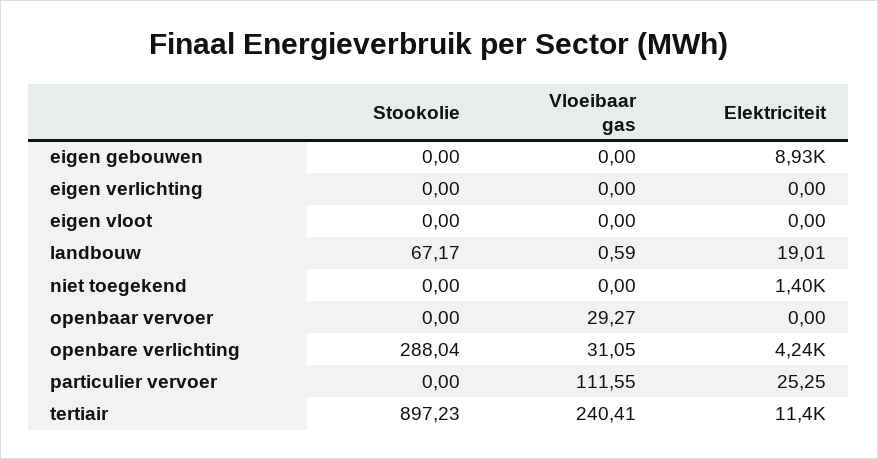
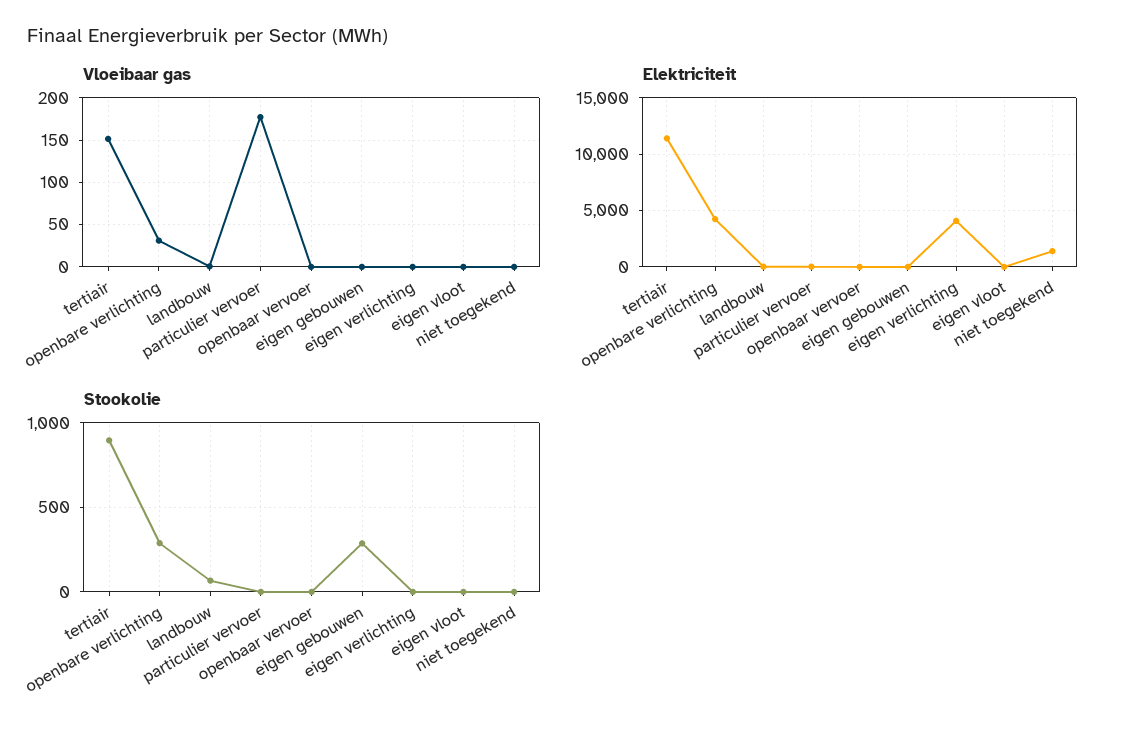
  {
    "Stookolie": {
-     "eigen gebouwen": 0,
+     "eigen gebouwen": 300,
      "eigen verlichting": 0,
      "eigen vloot": 0,
      "landbouw": 67.17,
      "niet toegekend": 0,
      "openbaar vervoer": 0,
      "openbare verlichting": 288.04,
      "particulier vervoer": 0,
      "tertiair": 897.23
    },
    "Vloeibaar gas": {
      "eigen gebouwen": 0,
      "eigen verlichting": 0,
      "eigen vloot": 0,
      "landbouw": 0.59,
      "niet toegekend": 0,
-     "openbaar vervoer": 29.27,
+     "openbaar vervoer": 0,
      "openbare verlichting": 31.05,
-     "particulier vervoer": 111.55,
+     "particulier vervoer": 180,
-     "tertiair": 240.41
+     "tertiair": 150
    },
    "Elektriciteit": {
-     "eigen gebouwen": 8930,
+     "eigen gebouwen": 0,
-     "eigen verlichting": 0,
+     "eigen verlichting": 4000,
      "eigen vloot": 0,
      "landbouw": 19.01,
      "niet toegekend": 1400,
      "openbaar vervoer": 0,
      "openbare verlichting": 4240,
      "particulier vervoer": 25.25,
      "tertiair": 11400
    }
  }

